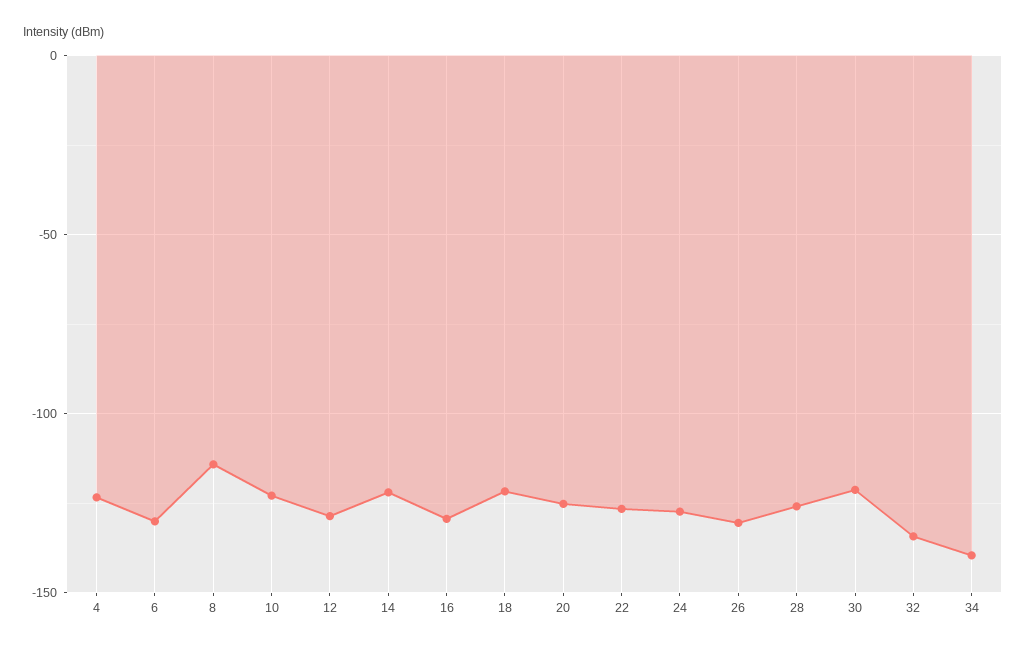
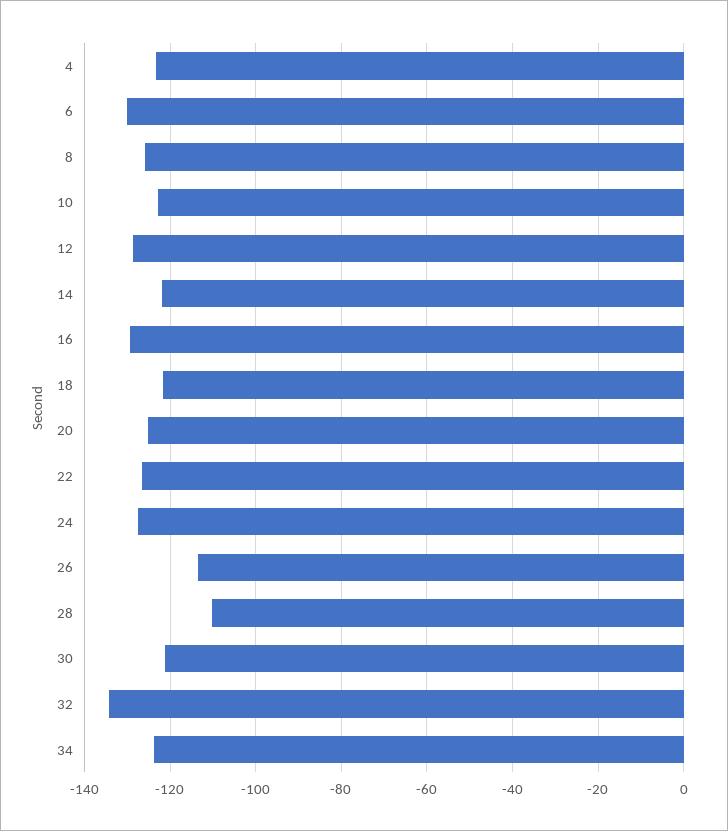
  {
    "4": -124,
    "6": -130,
-   "8": -115,
+   "8": -126,
    "10": -122,
    "12": -128,
    "14": -122,
    "16": -130,
    "18": -122,
    "20": -126,
    "22": -126,
    "24": -128,
-   "26": -130,
+   "26": -114,
-   "28": -125,
+   "28": -110,
    "30": -122,
    "32": -134,
-   "34": -140
+   "34": -124
  }

